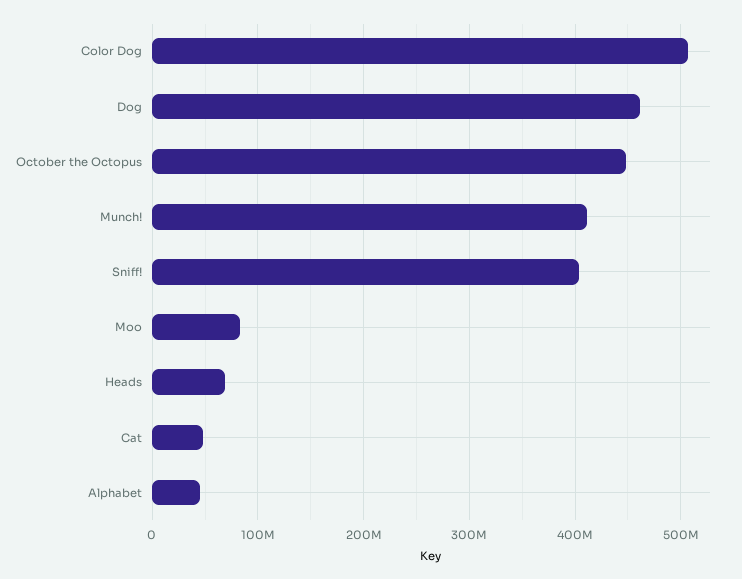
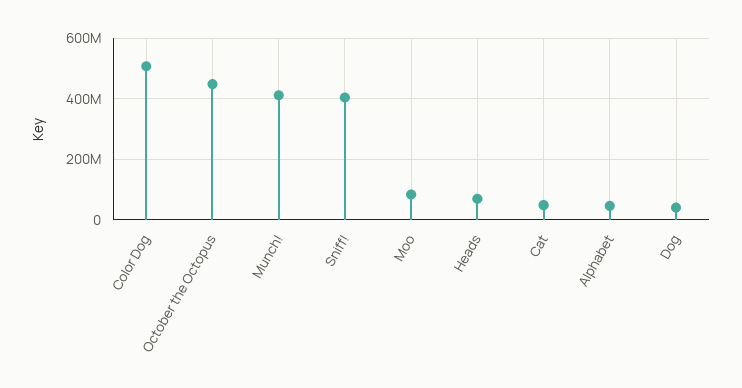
  {
    "Color Dog": 510000000,
-   "Dog": 460000000,
+   "Dog": 40000000,
    "October the Octopus": 450000000,
    "Munch!": 410000000,
    "Sniff!": 400000000,
    "Moo": 80000000,
    "Heads": 70000000,
    "Cat": 50000000,
    "Alphabet": 50000000
  }

